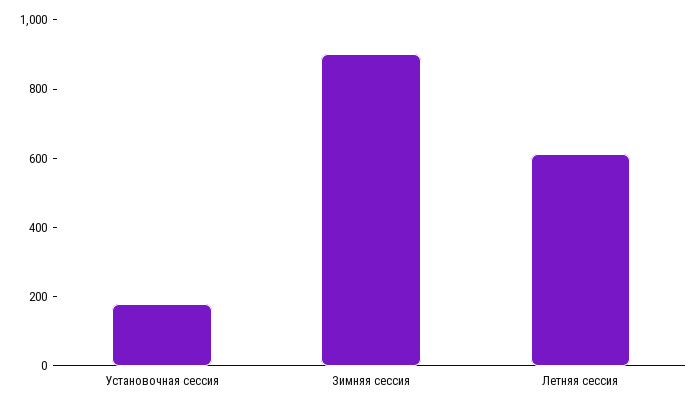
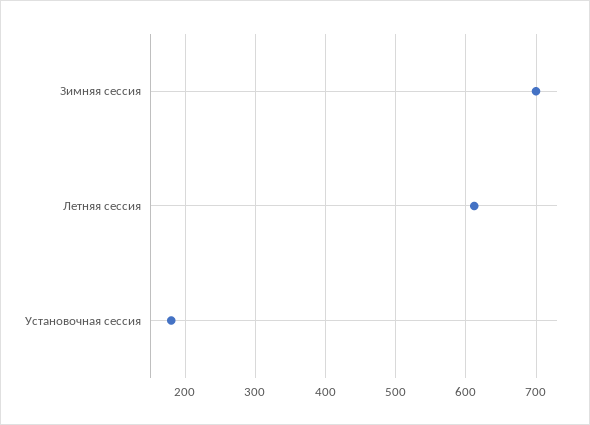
  {
    "Установочная сессия": 180,
-   "Зимняя сессия": 900,
+   "Зимняя сессия": 700,
    "Летняя сессия": 610
  }

